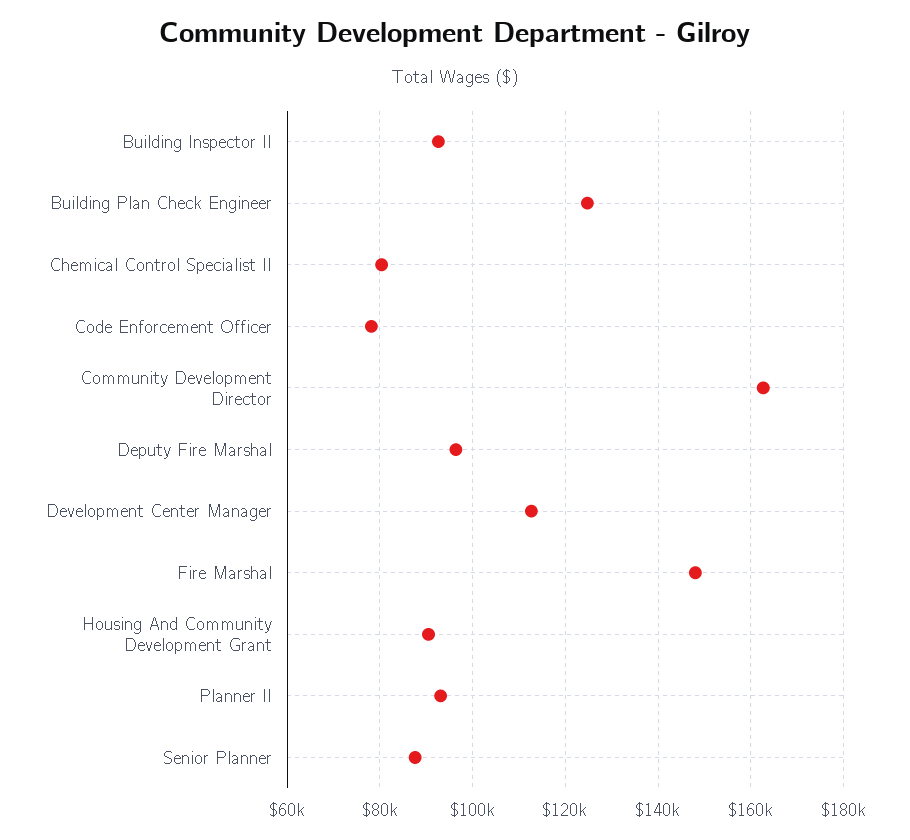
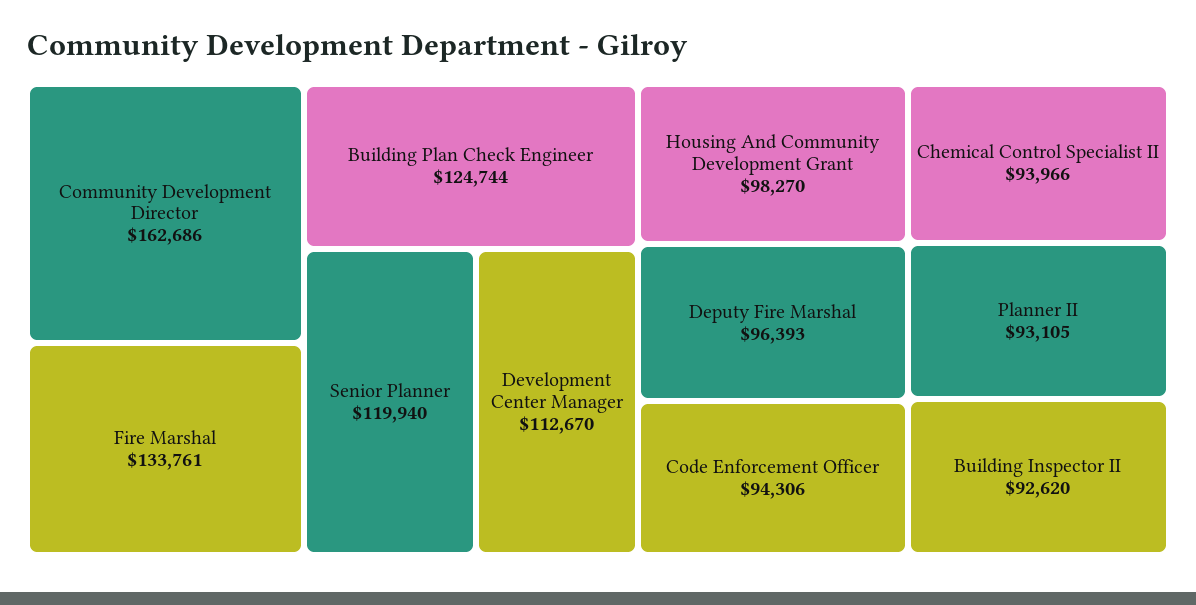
  {
    "Building Inspector II": 92620,
    "Building Plan Check Engineer": 124744,
-   "Chemical Control Specialist II": 80000,
+   "Chemical Control Specialist II": 93966,
-   "Code Enforcement Officer": 78000,
+   "Code Enforcement Officer": 94306,
    "Community Development Director": 162686,
    "Deputy Fire Marshal": 96393,
    "Development Center Manager": 112670,
-   "Fire Marshal": 148000,
+   "Fire Marshal": 133761,
-   "Housing And Community Development Grant": 90000,
+   "Housing And Community Development Grant": 98270,
    "Planner II": 93105,
-   "Senior Planner": 88000
+   "Senior Planner": 119940
  }

